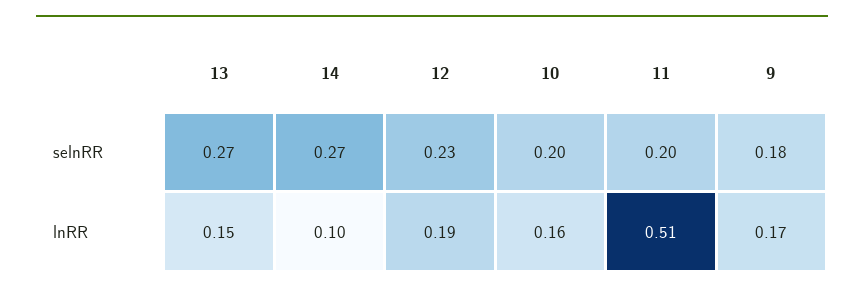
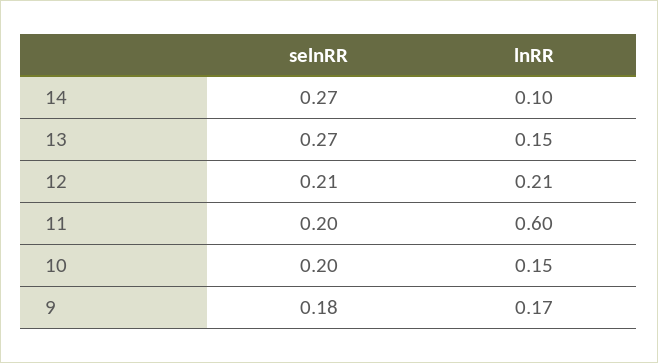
  {
    "13": {
      "selnRR": 0.27,
      "lnRR": 0.15
    },
    "14": {
      "selnRR": 0.27,
      "lnRR": 0.1
    },
    "12": {
-     "selnRR": 0.23,
+     "selnRR": 0.21,
-     "lnRR": 0.19
+     "lnRR": 0.21
    },
    "10": {
      "selnRR": 0.2,
-     "lnRR": 0.16
+     "lnRR": 0.15
    },
    "11": {
      "selnRR": 0.2,
-     "lnRR": 0.51
+     "lnRR": 0.6
    },
    "9": {
      "selnRR": 0.18,
      "lnRR": 0.17
    }
  }

